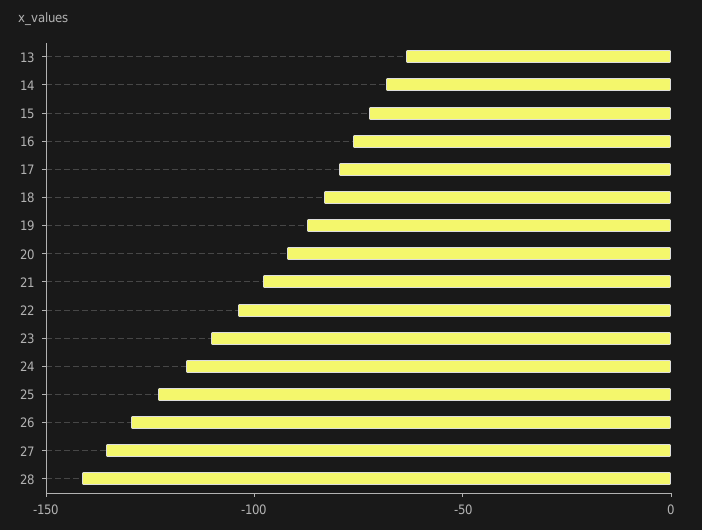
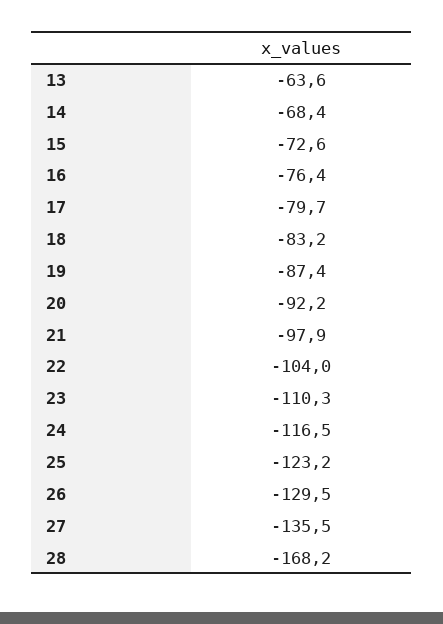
  {
    "13": -63.6,
    "14": -68.4,
    "15": -72.6,
    "16": -76.4,
    "17": -79.7,
    "18": -83.2,
    "19": -87.4,
    "20": -92.2,
    "21": -97.9,
    "22": -104,
    "23": -110.3,
    "24": -116.5,
    "25": -123.2,
    "26": -129.5,
    "27": -135.5,
-   "28": -140
+   "28": -168.2
  }

